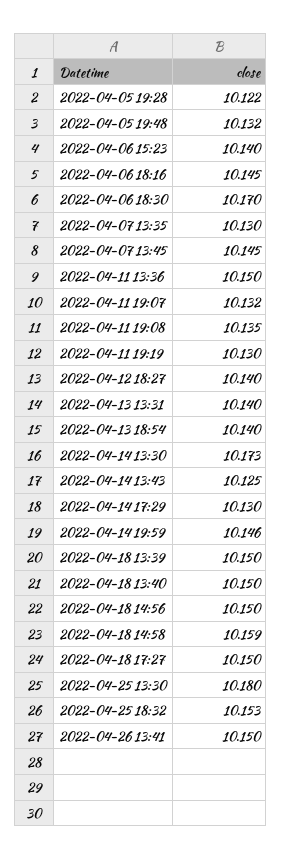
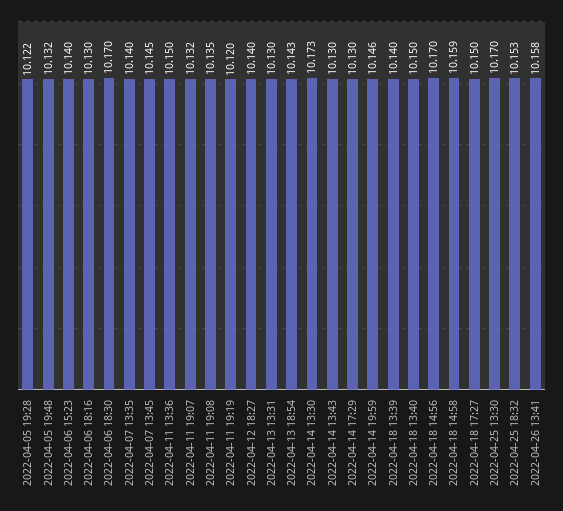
  {
    "2022-04-05 19:28": 10.122,
    "2022-04-05 19:48": 10.132,
    "2022-04-06 15:23": 10.14,
-   "2022-04-06 18:16": 10.145,
+   "2022-04-06 18:16": 10.13,
    "2022-04-06 18:30": 10.17,
-   "2022-04-07 13:35": 10.13,
+   "2022-04-07 13:35": 10.14,
    "2022-04-07 13:45": 10.145,
    "2022-04-11 13:36": 10.15,
    "2022-04-11 19:07": 10.132,
    "2022-04-11 19:08": 10.135,
-   "2022-04-11 19:19": 10.13,
+   "2022-04-11 19:19": 10.12,
    "2022-04-12 18:27": 10.14,
-   "2022-04-13 13:31": 10.14,
+   "2022-04-13 13:31": 10.13,
-   "2022-04-13 18:54": 10.14,
+   "2022-04-13 18:54": 10.143,
    "2022-04-14 13:30": 10.173,
-   "2022-04-14 13:43": 10.125,
+   "2022-04-14 13:43": 10.13,
    "2022-04-14 17:29": 10.13,
    "2022-04-14 19:59": 10.146,
-   "2022-04-18 13:39": 10.15,
+   "2022-04-18 13:39": 10.14,
    "2022-04-18 13:40": 10.15,
-   "2022-04-18 14:56": 10.15,
+   "2022-04-18 14:56": 10.17,
    "2022-04-18 14:58": 10.159,
    "2022-04-18 17:27": 10.15,
-   "2022-04-25 13:30": 10.18,
+   "2022-04-25 13:30": 10.17,
    "2022-04-25 18:32": 10.153,
-   "2022-04-26 13:41": 10.15
+   "2022-04-26 13:41": 10.158
  }

